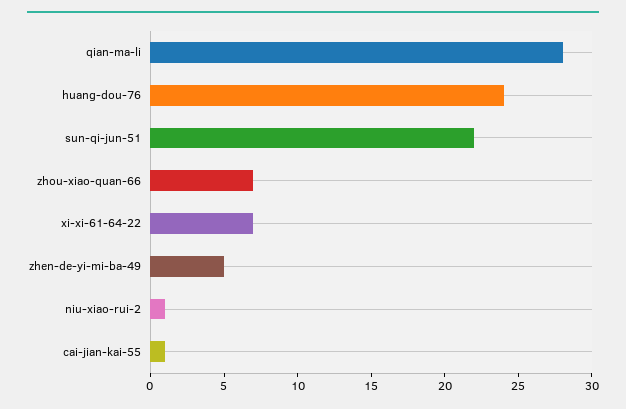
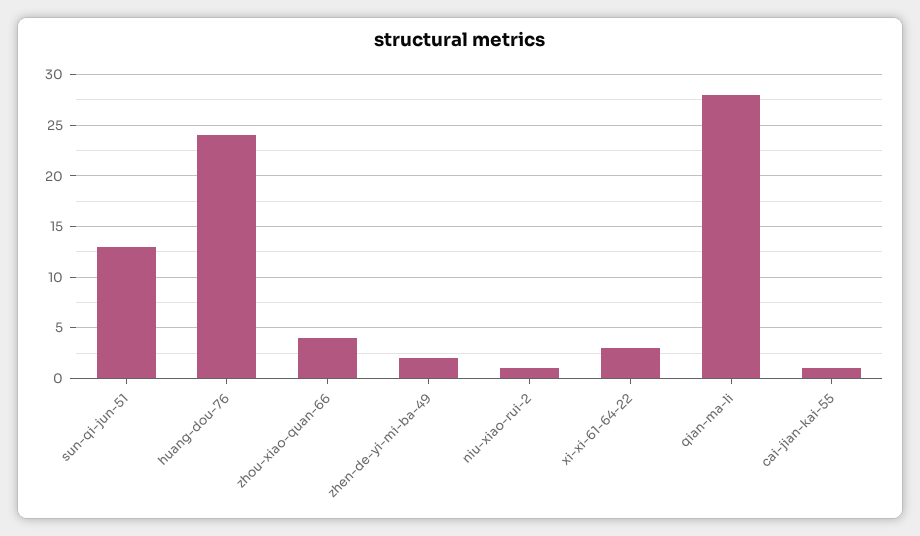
  {
    "qian-ma-li": 28,
    "huang-dou-76": 24,
-   "sun-qi-jun-51": 22,
+   "sun-qi-jun-51": 13,
-   "zhou-xiao-quan-66": 7,
+   "zhou-xiao-quan-66": 4,
-   "xi-xi-61-64-22": 7,
+   "xi-xi-61-64-22": 3,
-   "zhen-de-yi-mi-ba-49": 5,
+   "zhen-de-yi-mi-ba-49": 2,
    "niu-xiao-rui-2": 1,
    "cai-jian-kai-55": 1
  }

